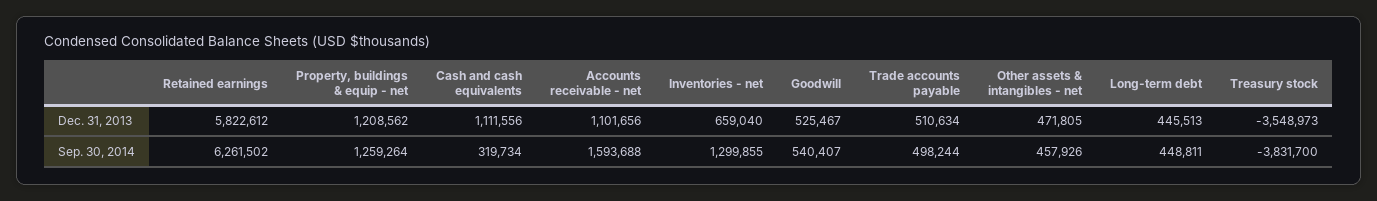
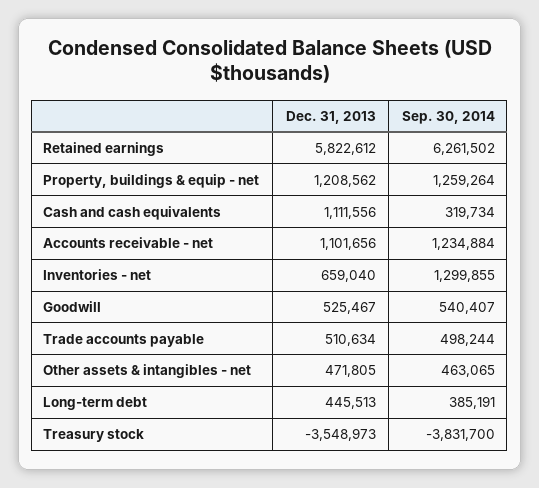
  {
    "Retained earnings": {
      "Dec. 31, 2013": 5822612,
      "Sep. 30, 2014": 6261502
    },
    "Property, buildings & equip - net": {
      "Dec. 31, 2013": 1208562,
      "Sep. 30, 2014": 1259264
    },
    "Cash and cash equivalents": {
      "Dec. 31, 2013": 1111556,
      "Sep. 30, 2014": 319734
    },
    "Accounts receivable - net": {
      "Dec. 31, 2013": 1101656,
-     "Sep. 30, 2014": 1593688
+     "Sep. 30, 2014": 1234884
    },
    "Inventories - net": {
      "Dec. 31, 2013": 659040,
      "Sep. 30, 2014": 1299855
    },
    "Goodwill": {
      "Dec. 31, 2013": 525467,
      "Sep. 30, 2014": 540407
    },
    "Trade accounts payable": {
      "Dec. 31, 2013": 510634,
      "Sep. 30, 2014": 498244
    },
    "Other assets & intangibles - net": {
      "Dec. 31, 2013": 471805,
-     "Sep. 30, 2014": 457926
+     "Sep. 30, 2014": 463065
    },
    "Long-term debt": {
      "Dec. 31, 2013": 445513,
-     "Sep. 30, 2014": 448811
+     "Sep. 30, 2014": 385191
    },
    "Treasury stock": {
      "Dec. 31, 2013": -3548973,
      "Sep. 30, 2014": -3831700
    }
  }

